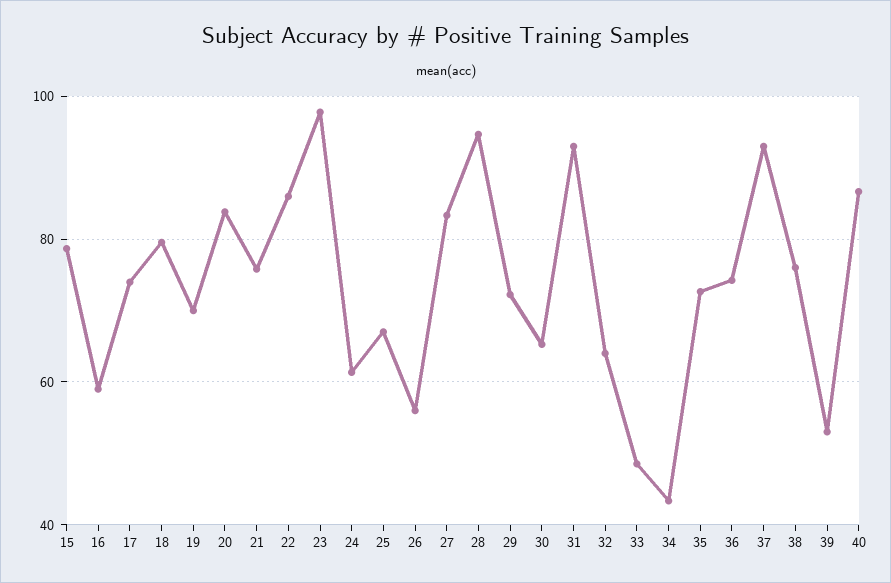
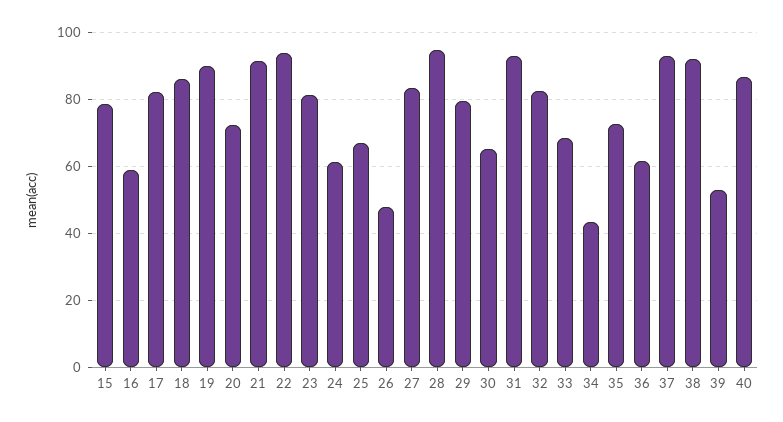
  {
    "15": 78,
    "16": 60,
-   "17": 74,
+   "17": 82,
-   "18": 80,
+   "18": 86,
-   "19": 70,
+   "19": 90,
-   "20": 84,
+   "20": 72,
-   "21": 76,
+   "21": 92,
-   "22": 86,
+   "22": 94,
-   "23": 98,
+   "23": 82,
    "24": 62,
    "25": 68,
-   "26": 56,
+   "26": 48,
    "27": 84,
    "28": 94,
-   "29": 72,
+   "29": 80,
    "30": 66,
    "31": 94,
-   "32": 64,
+   "32": 82,
-   "33": 48,
+   "33": 68,
    "34": 44,
    "35": 72,
-   "36": 74,
+   "36": 62,
    "37": 94,
-   "38": 76,
+   "38": 92,
    "39": 54,
    "40": 86
  }

